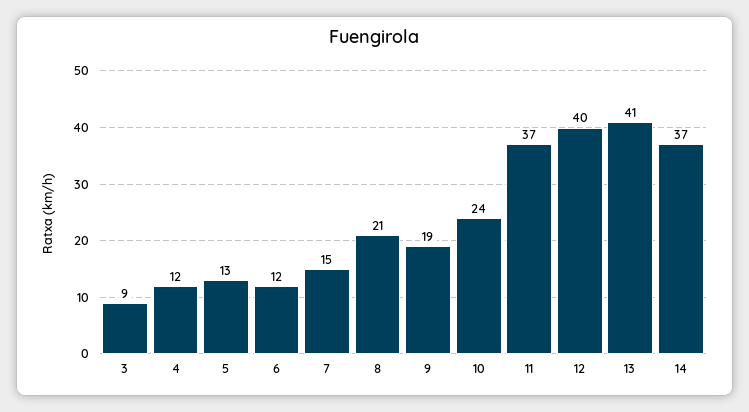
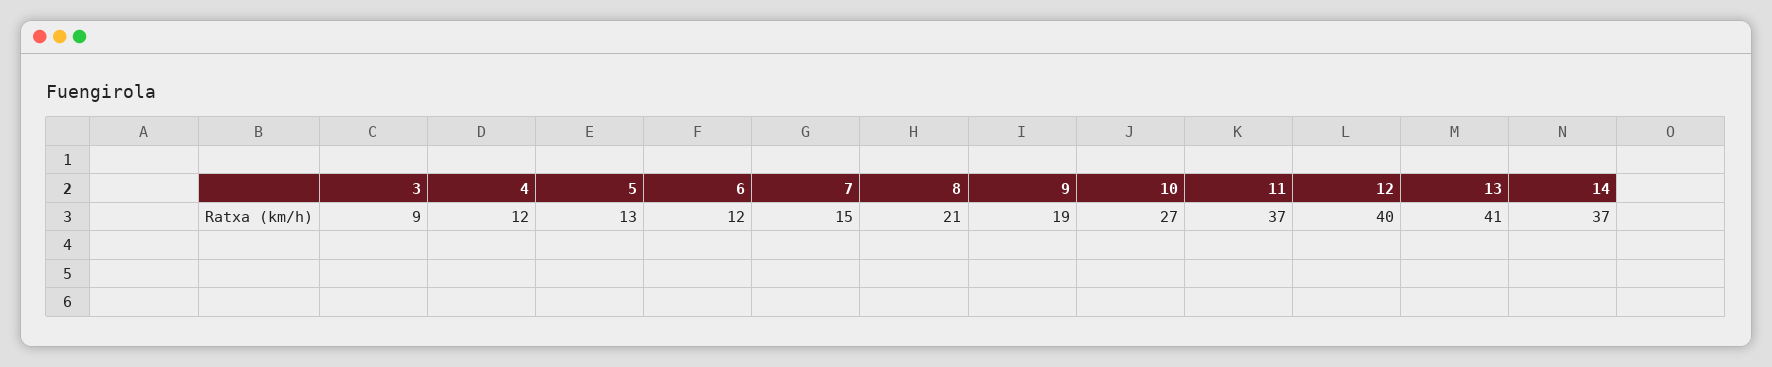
  {
    "3": 9,
    "4": 12,
    "5": 13,
    "6": 12,
    "7": 15,
    "8": 21,
    "9": 19,
-   "10": 24,
+   "10": 27,
    "11": 37,
    "12": 40,
    "13": 41,
    "14": 37
  }

